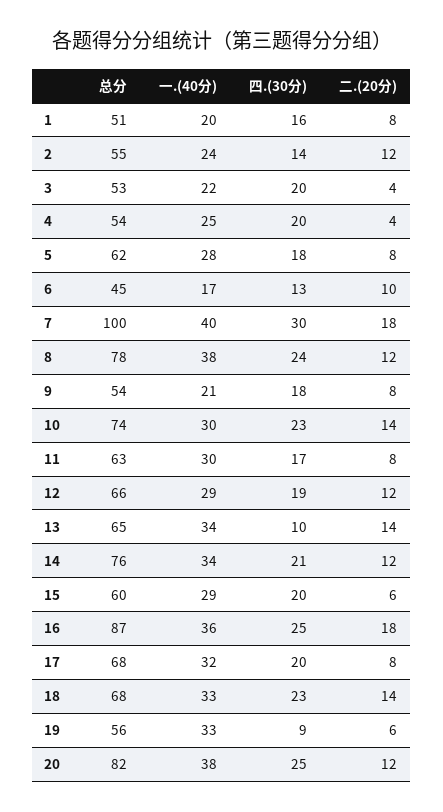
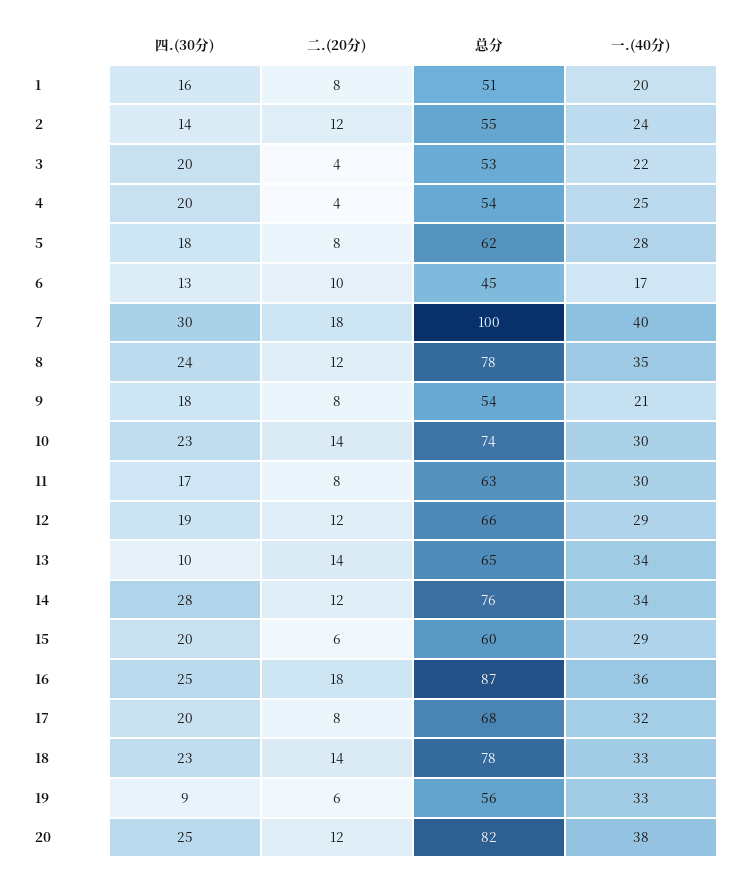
  {
    "总分": {
      "1": 51,
      "2": 55,
      "3": 53,
      "4": 54,
      "5": 62,
      "6": 45,
      "7": 100,
      "8": 78,
      "9": 54,
      "10": 74,
      "11": 63,
      "12": 66,
      "13": 65,
      "14": 76,
      "15": 60,
      "16": 87,
      "17": 68,
-     "18": 68,
+     "18": 78,
      "19": 56,
      "20": 82
    },
    "一.(40分)": {
      "1": 20,
      "2": 24,
      "3": 22,
      "4": 25,
      "5": 28,
      "6": 17,
      "7": 40,
-     "8": 38,
+     "8": 35,
      "9": 21,
      "10": 30,
      "11": 30,
      "12": 29,
      "13": 34,
      "14": 34,
      "15": 29,
      "16": 36,
      "17": 32,
      "18": 33,
      "19": 33,
      "20": 38
    },
    "四.(30分)": {
      "1": 16,
      "2": 14,
      "3": 20,
      "4": 20,
      "5": 18,
      "6": 13,
      "7": 30,
      "8": 24,
      "9": 18,
      "10": 23,
      "11": 17,
      "12": 19,
      "13": 10,
-     "14": 21,
+     "14": 28,
      "15": 20,
      "16": 25,
      "17": 20,
      "18": 23,
      "19": 9,
      "20": 25
    },
    "二.(20分)": {
      "1": 8,
      "2": 12,
      "3": 4,
      "4": 4,
      "5": 8,
      "6": 10,
      "7": 18,
      "8": 12,
      "9": 8,
      "10": 14,
      "11": 8,
      "12": 12,
      "13": 14,
      "14": 12,
      "15": 6,
      "16": 18,
      "17": 8,
      "18": 14,
      "19": 6,
      "20": 12
    }
  }

